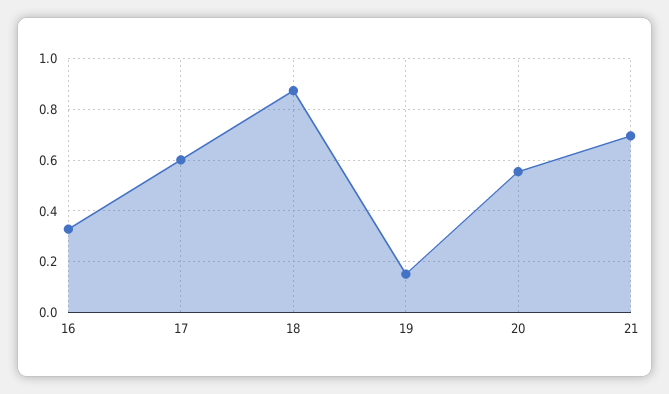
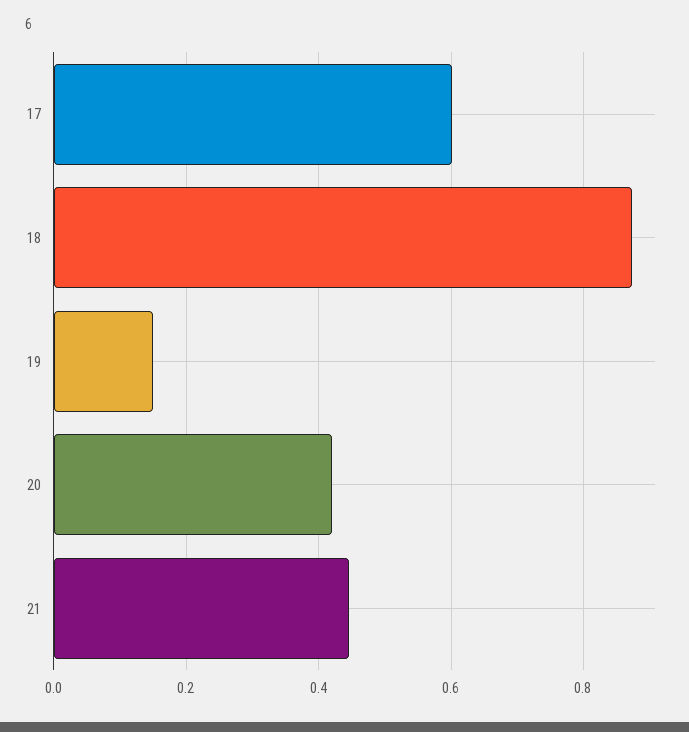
  {
-   "16": 0.325,
    "17": 0.6,
    "18": 0.88,
    "19": 0.16,
-   "20": 0.55,
+   "20": 0.42,
-   "21": 0.7
+   "21": 0.44
  }

